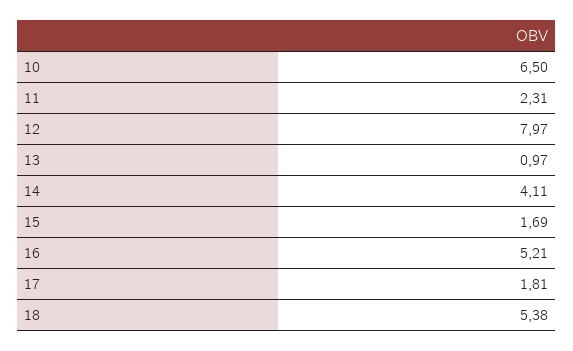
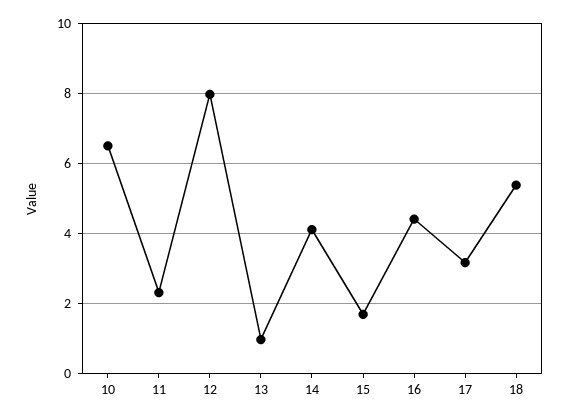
  {
    "10": 6.5,
    "11": 2.31,
    "12": 7.97,
    "13": 0.97,
    "14": 4.11,
    "15": 1.69,
-   "16": 5.21,
+   "16": 4.4,
-   "17": 1.81,
+   "17": 3.2,
    "18": 5.38
  }

